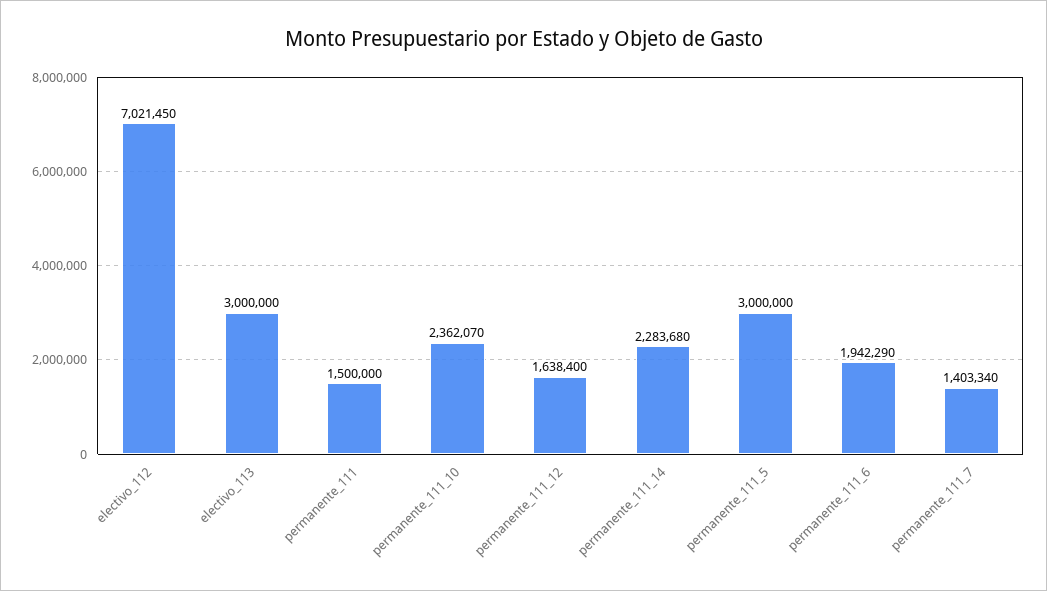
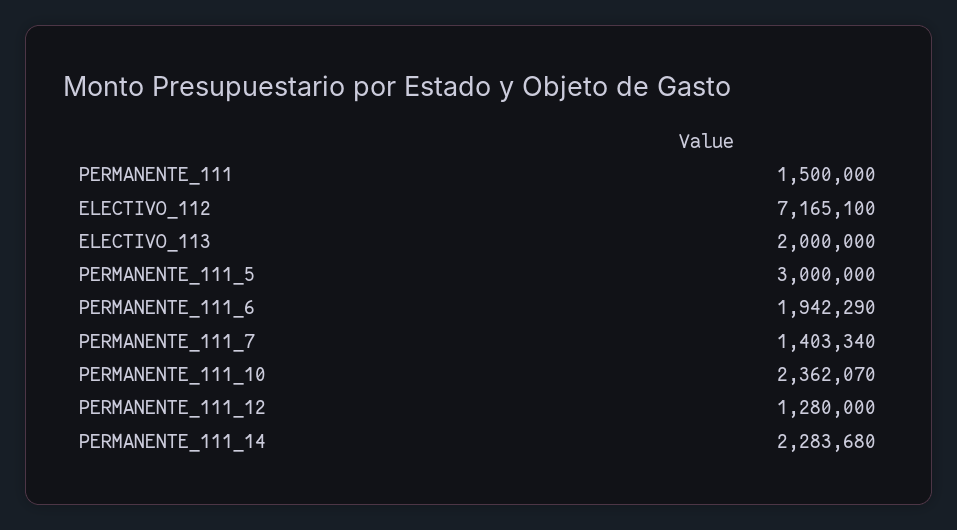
  {
-   "electivo_112": 7021450,
+   "electivo_112": 7165100,
-   "electivo_113": 3000000,
+   "electivo_113": 2000000,
    "permanente_111": 1500000,
    "permanente_111_10": 2362070,
-   "permanente_111_12": 1638400,
+   "permanente_111_12": 1280000,
    "permanente_111_14": 2283680,
    "permanente_111_5": 3000000,
    "permanente_111_6": 1942290,
    "permanente_111_7": 1403340
  }

